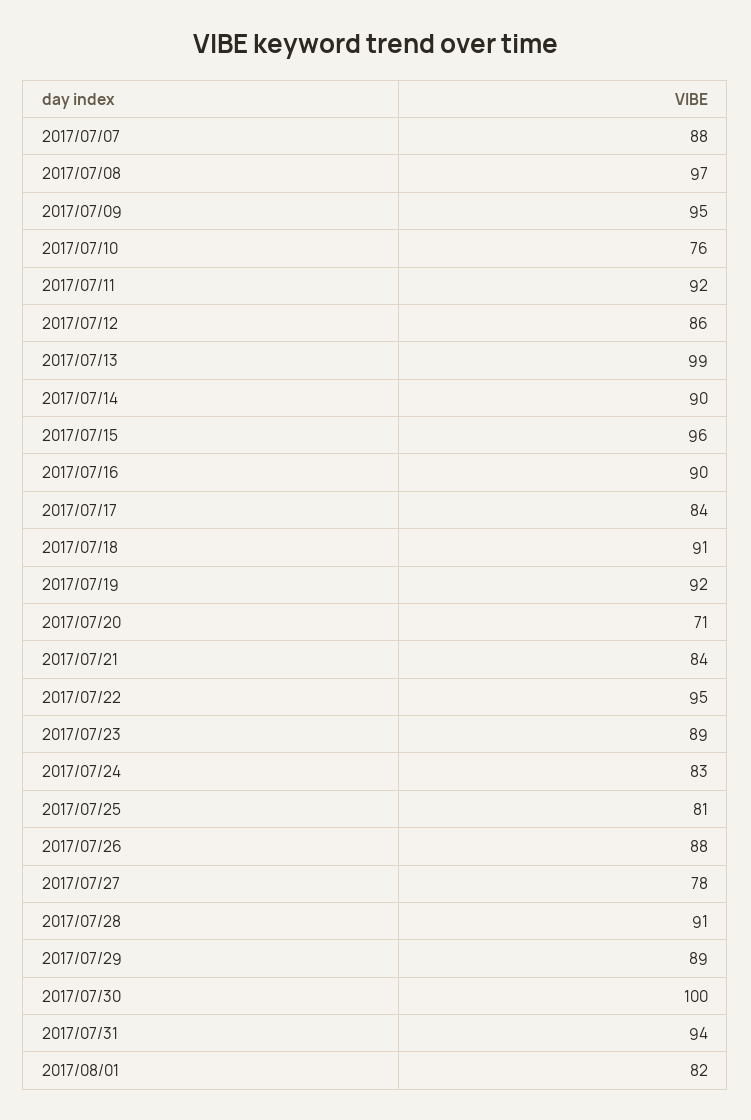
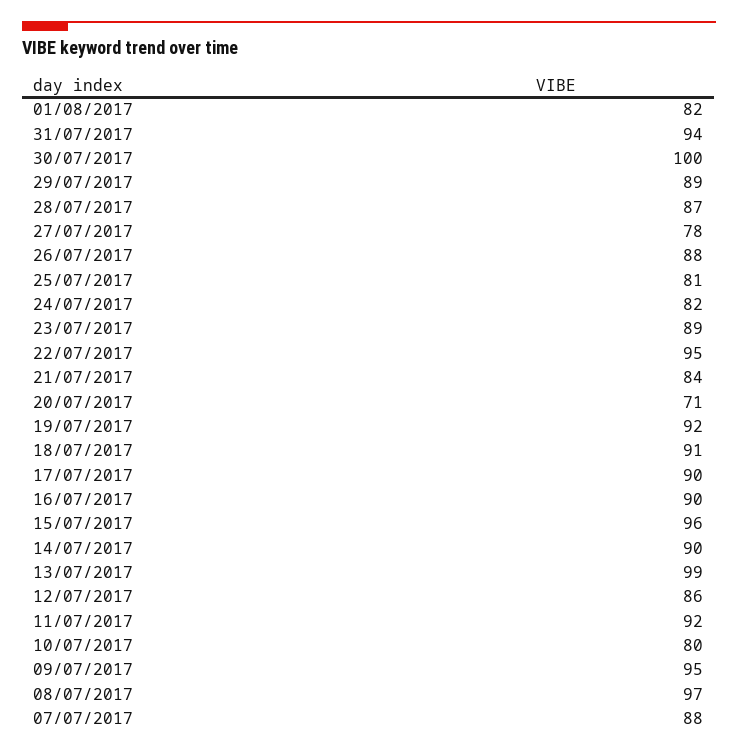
  {
    "2017/07/07": 88,
    "2017/07/08": 97,
    "2017/07/09": 95,
-   "2017/07/10": 76,
+   "2017/07/10": 80,
    "2017/07/11": 92,
    "2017/07/12": 86,
    "2017/07/13": 99,
    "2017/07/14": 90,
    "2017/07/15": 96,
    "2017/07/16": 90,
-   "2017/07/17": 84,
+   "2017/07/17": 90,
    "2017/07/18": 91,
    "2017/07/19": 92,
    "2017/07/20": 71,
    "2017/07/21": 84,
    "2017/07/22": 95,
    "2017/07/23": 89,
-   "2017/07/24": 83,
+   "2017/07/24": 82,
    "2017/07/25": 81,
    "2017/07/26": 88,
    "2017/07/27": 78,
-   "2017/07/28": 91,
+   "2017/07/28": 87,
    "2017/07/29": 89,
    "2017/07/30": 100,
    "2017/07/31": 94,
    "2017/08/01": 82
  }

